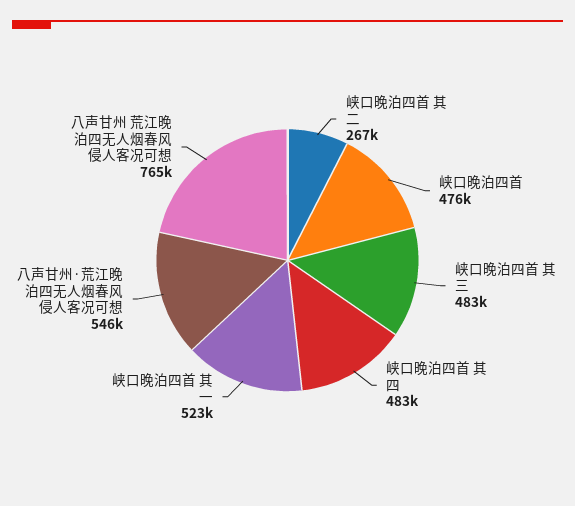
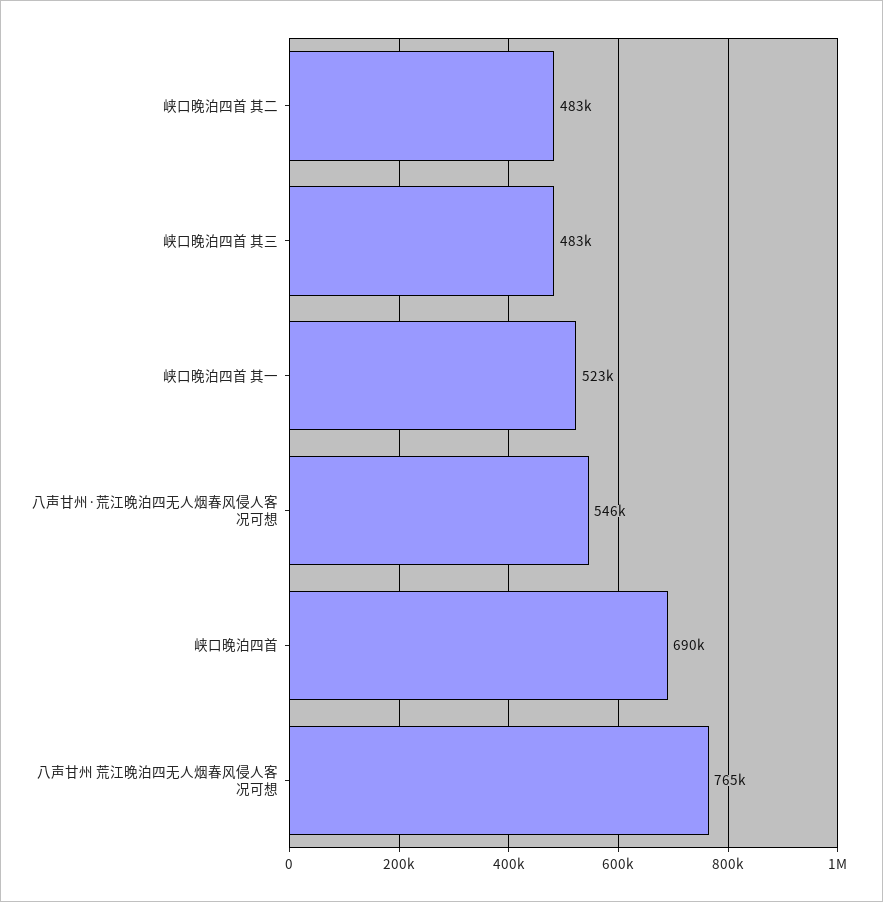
  {
-   "峡口晚泊四首 其二": 267000,
+   "峡口晚泊四首 其二": 483000,
-   "峡口晚泊四首": 476000,
+   "峡口晚泊四首": 690000,
    "峡口晚泊四首 其三": 483000,
-   "峡口晚泊四首 其四": 483000,
    "峡口晚泊四首 其一": 523000,
    "八声甘州·荒江晚泊四无人烟春风侵人客况可想": 546000,
    "八声甘州 荒江晚泊四无人烟春风侵人客况可想": 765000
  }

